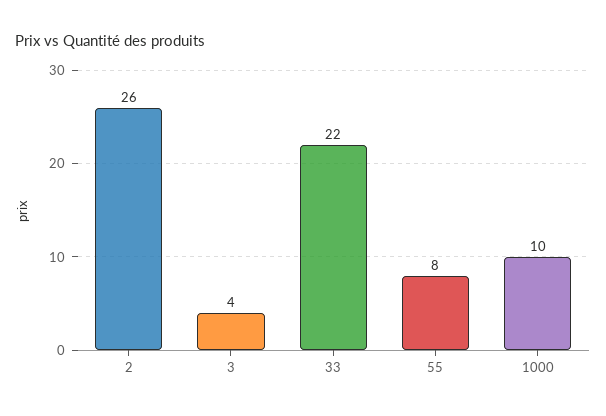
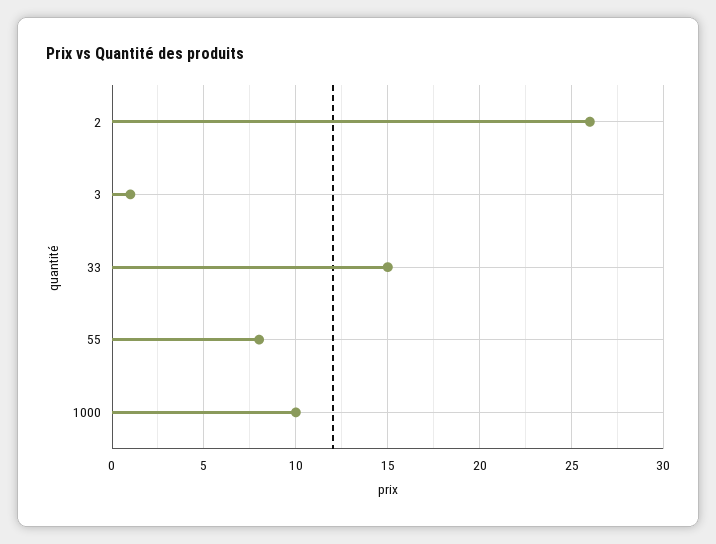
  {
    "2": 26,
-   "3": 4,
+   "3": 1,
-   "33": 22,
+   "33": 15,
    "55": 8,
    "1000": 10
  }

